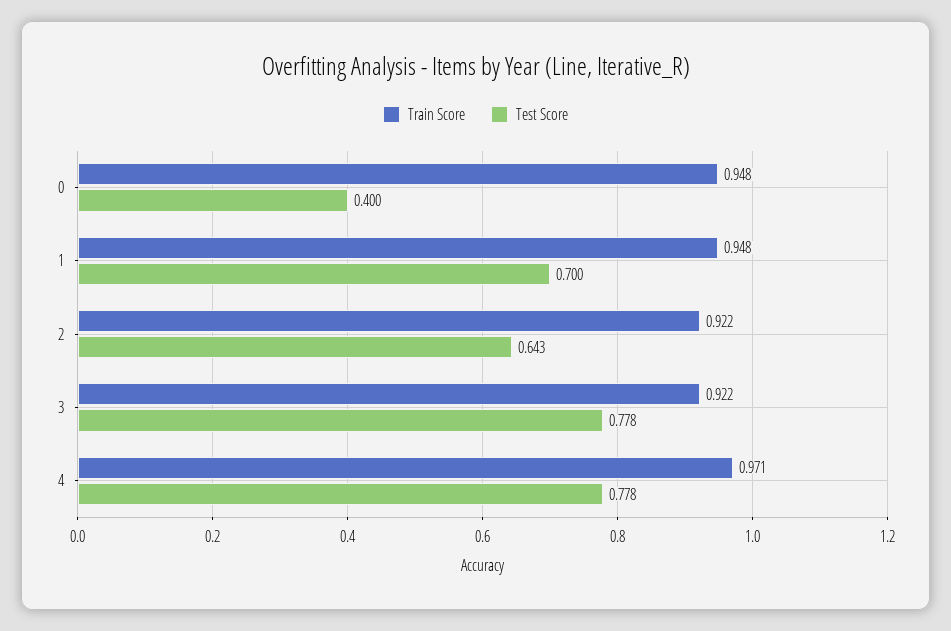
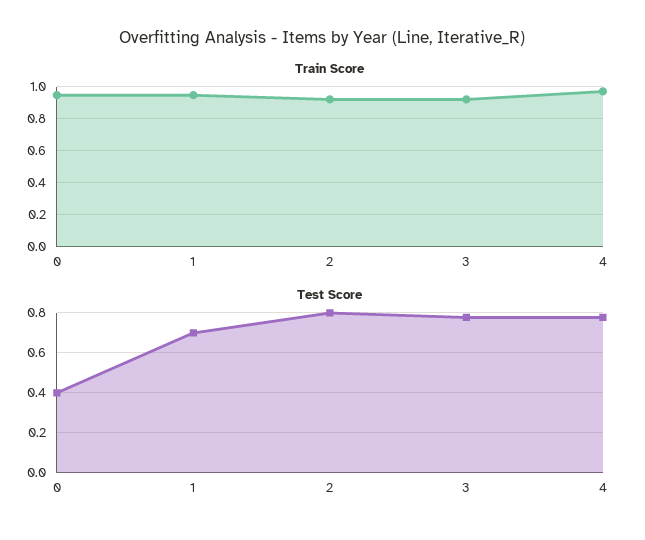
  {
    "Train Score": {
      "0": 0.948,
      "1": 0.948,
      "2": 0.922,
      "3": 0.922,
      "4": 0.971
    },
    "Test Score": {
      "0": 0.4,
      "1": 0.7,
-     "2": 0.643,
+     "2": 0.8,
      "3": 0.778,
      "4": 0.778
    }
  }

